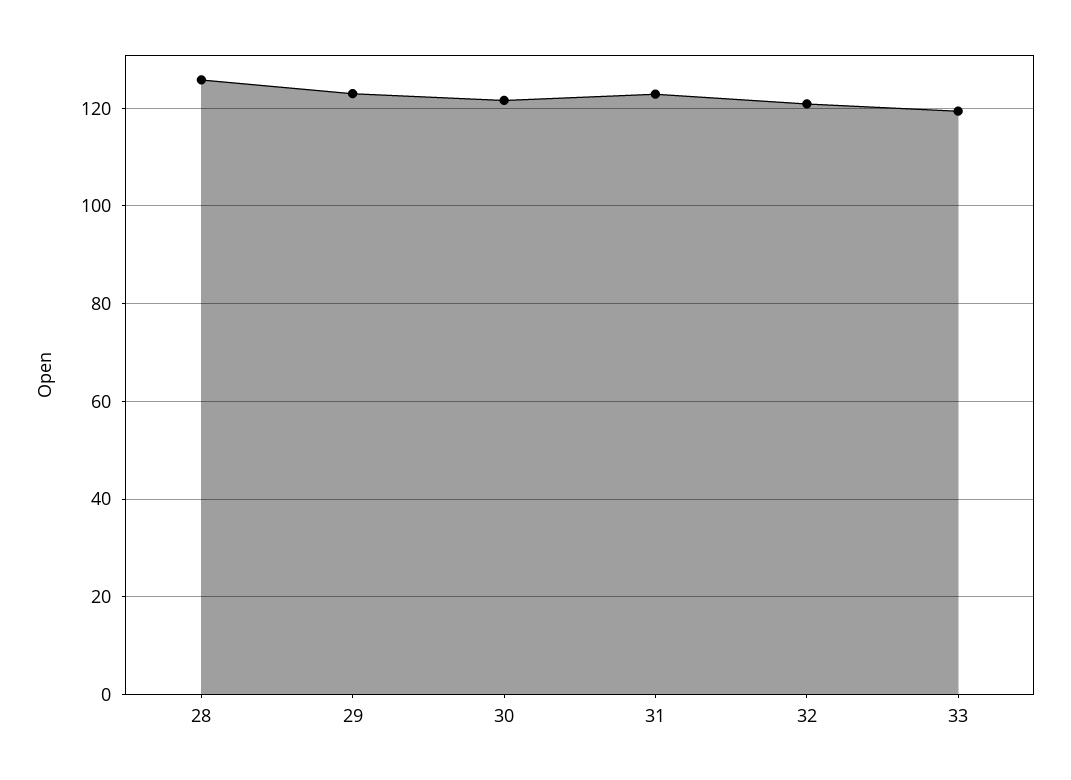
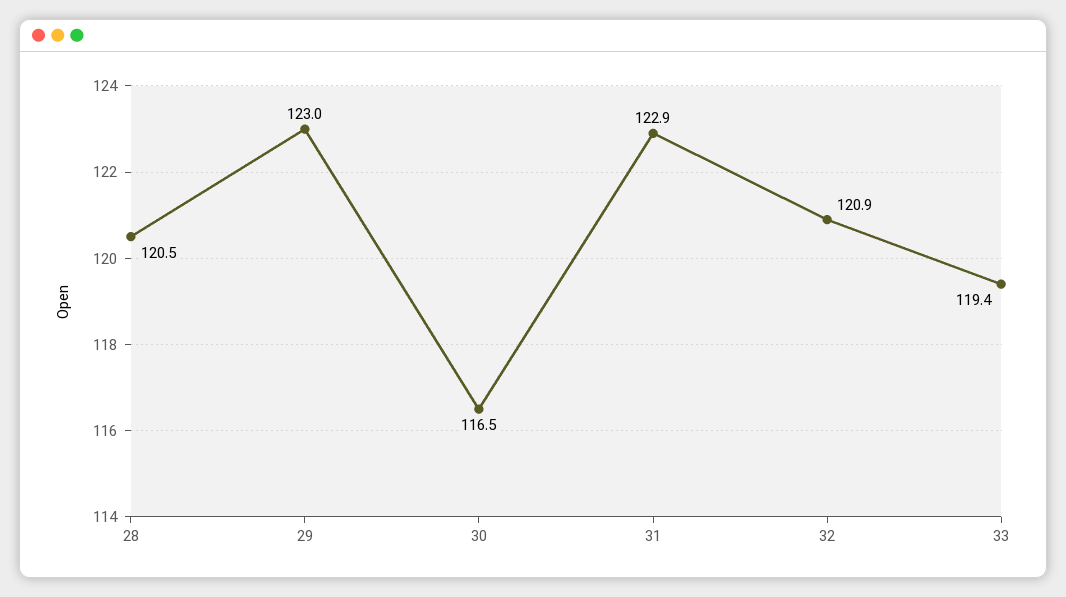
  {
-   "28": 126,
+   "28": 120.5,
    "29": 123,
-   "30": 122,
+   "30": 116.5,
    "31": 122.9,
    "32": 120.9,
    "33": 119.4
  }

